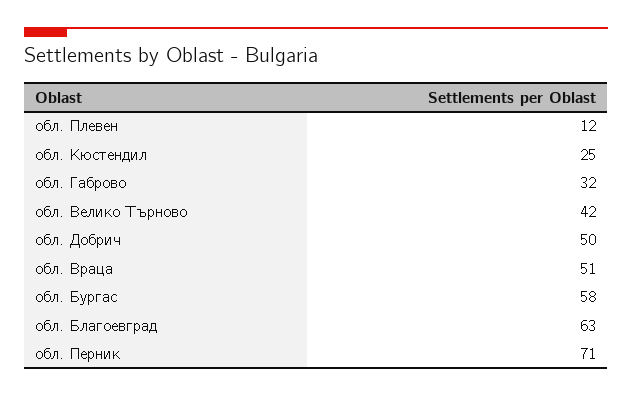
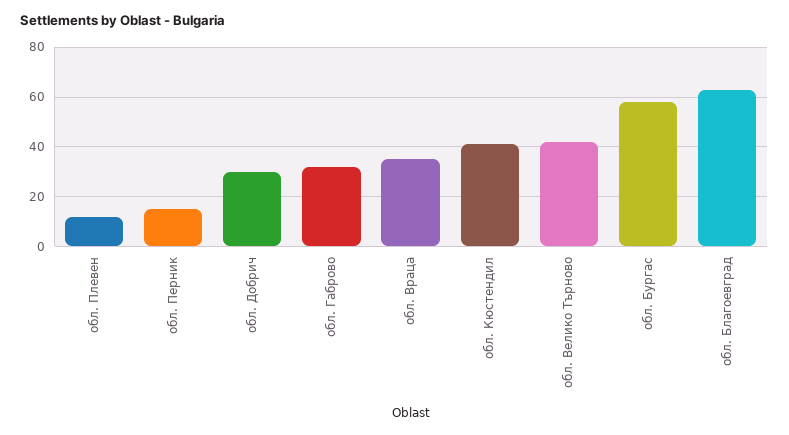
  {
    "обл. Плевен": 12,
-   "обл. Кюстендил": 25,
+   "обл. Кюстендил": 40,
    "обл. Габрово": 32,
    "обл. Велико Търново": 42,
-   "обл. Добрич": 50,
+   "обл. Добрич": 30,
-   "обл. Враца": 51,
+   "обл. Враца": 35,
    "обл. Бургас": 58,
    "обл. Благоевград": 63,
-   "обл. Перник": 71
+   "обл. Перник": 15
  }

